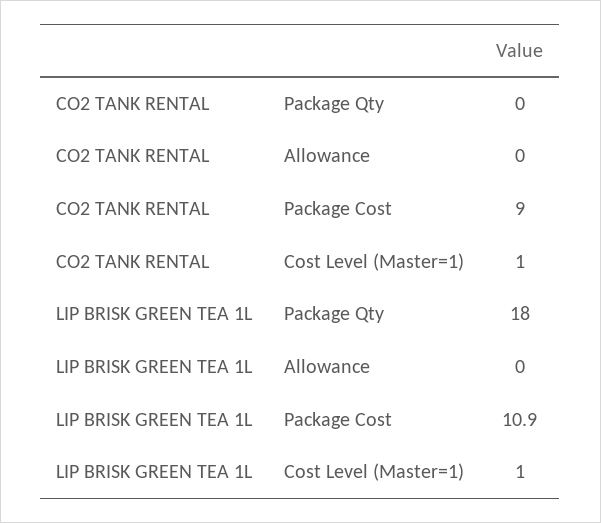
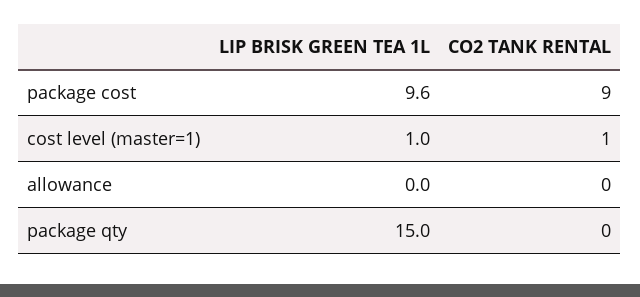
  {
    "CO2 TANK RENTAL": {
      "Package Qty": 0,
      "Allowance": 0,
      "Package Cost": 9,
      "Cost Level (Master=1)": 1
    },
    "LIP BRISK GREEN TEA 1L": {
-     "Package Qty": 18,
+     "Package Qty": 15,
      "Allowance": 0,
-     "Package Cost": 10.9,
+     "Package Cost": 9.6,
      "Cost Level (Master=1)": 1
    }
  }

